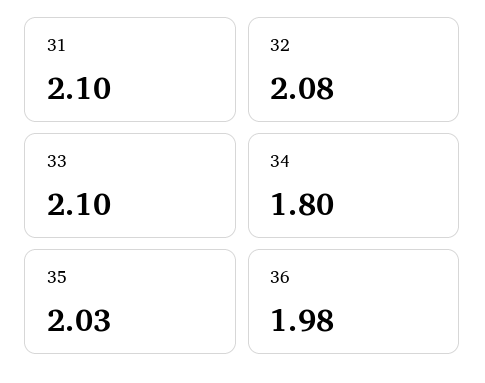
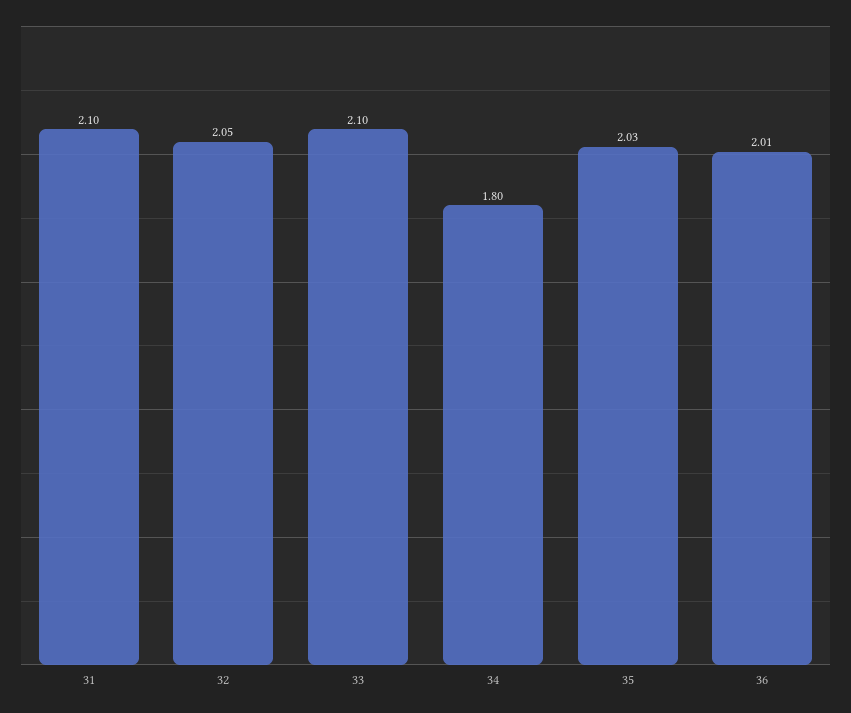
  {
    "31": 2.1,
-   "32": 2.08,
+   "32": 2.05,
    "33": 2.1,
    "34": 1.8,
    "35": 2.03,
-   "36": 1.98
+   "36": 2.01
  }

